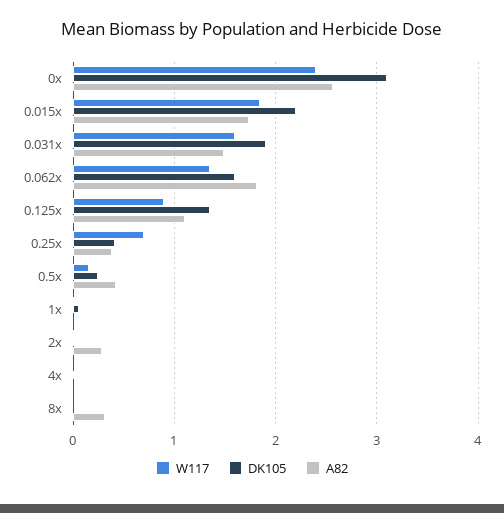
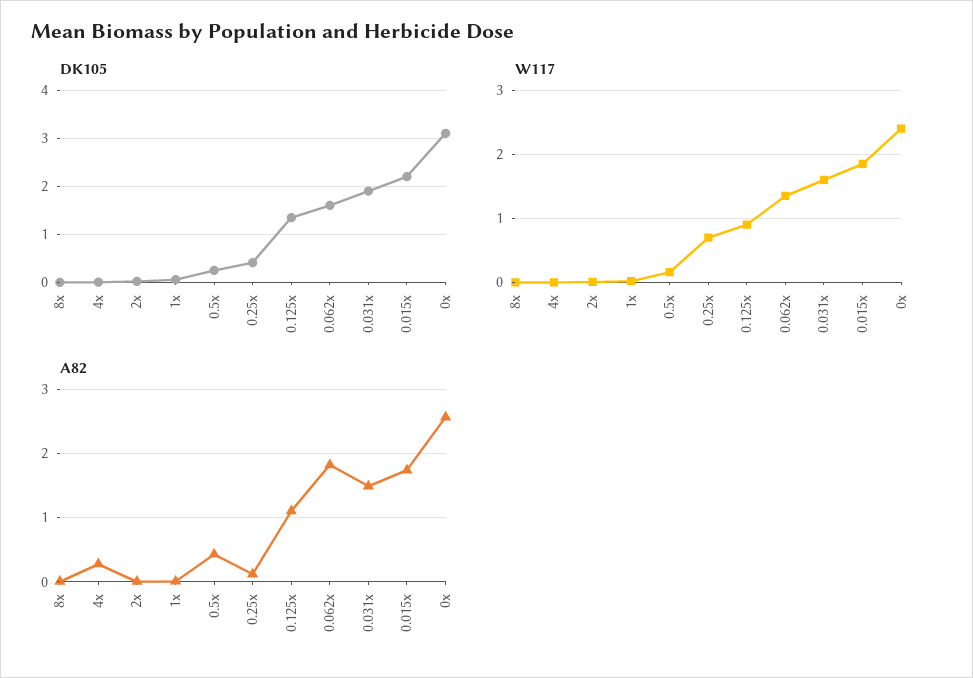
  {
    "W117": {
      "0x": 2.4,
      "0.015x": 1.9,
      "0.031x": 1.6,
      "0.062x": 1.4,
      "0.125x": 0.9,
      "0.25x": 0.7,
      "0.5x": 0.2,
      "1x": 0,
      "2x": 0,
      "4x": 0,
      "8x": 0
    },
    "DK105": {
      "0x": 3.1,
      "0.015x": 2.2,
      "0.031x": 1.9,
      "0.062x": 1.6,
      "0.125x": 1.4,
      "0.25x": 0.4,
      "0.5x": 0.3,
      "1x": 0.1,
      "2x": 0,
      "4x": 0,
      "8x": 0
    },
    "A82": {
      "0x": 2.6,
      "0.015x": 1.7,
      "0.031x": 1.5,
      "0.062x": 1.8,
      "0.125x": 1.1,
-     "0.25x": 0.4,
+     "0.25x": 0.1,
      "0.5x": 0.4,
      "1x": 0,
-     "2x": 0.3,
+     "2x": 0,
-     "4x": 0,
+     "4x": 0.3,
-     "8x": 0.3
+     "8x": 0
    }
  }

